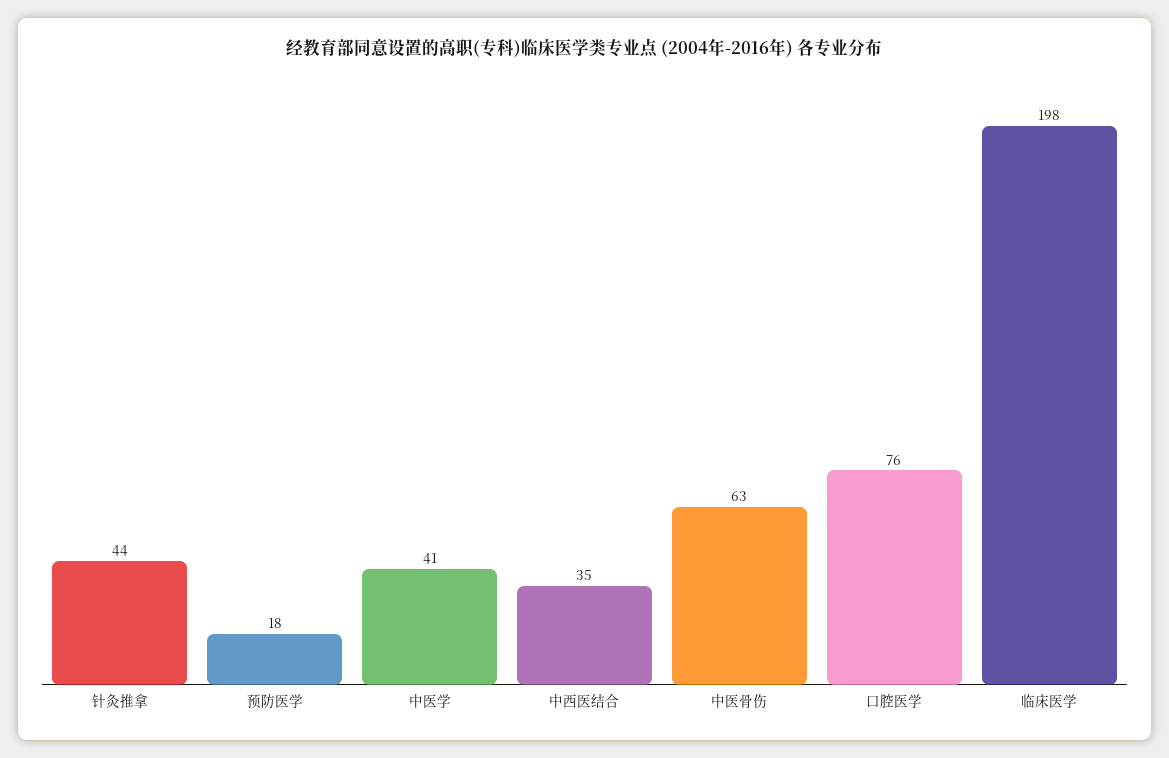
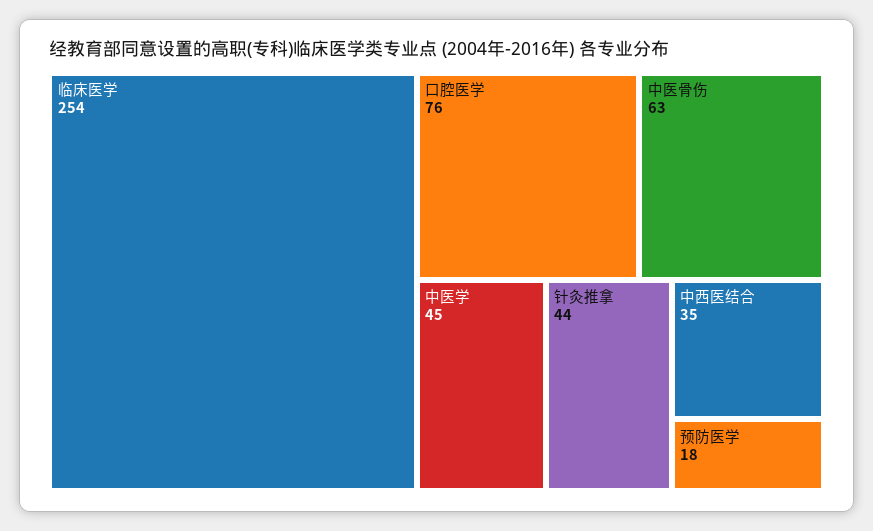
  {
    "针灸推拿": 44,
    "预防医学": 18,
-   "中医学": 41,
+   "中医学": 45,
    "中西医结合": 35,
    "中医骨伤": 63,
    "口腔医学": 76,
-   "临床医学": 198
+   "临床医学": 254
  }

